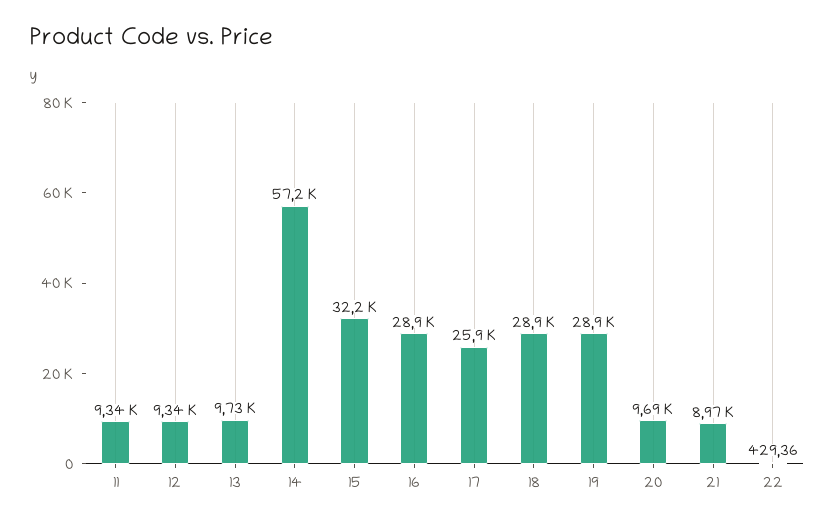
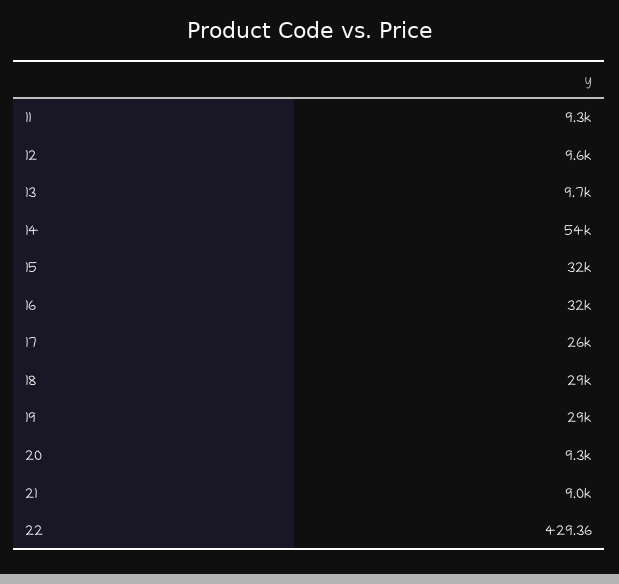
  {
    "11": 9340,
-   "12": 9340,
+   "12": 9600,
    "13": 9730,
-   "14": 57200,
+   "14": 54000,
    "15": 32200,
-   "16": 28900,
+   "16": 32000,
    "17": 25900,
    "18": 28900,
    "19": 28900,
-   "20": 9690,
+   "20": 9300,
    "21": 8970,
    "22": 429.36
  }

